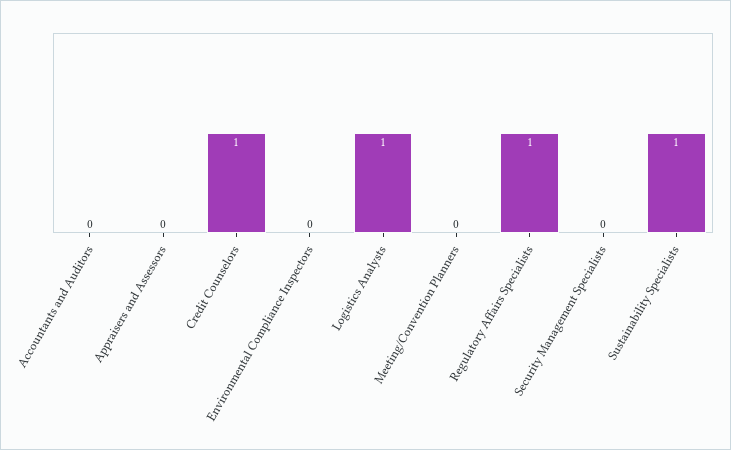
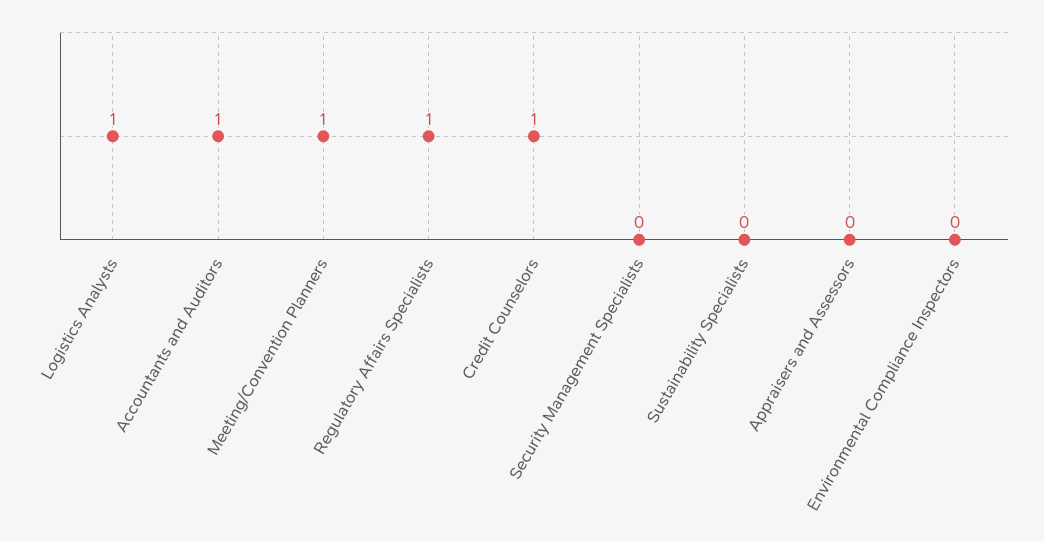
  {
-   "Accountants and Auditors": 0,
+   "Accountants and Auditors": 1,
    "Appraisers and Assessors": 0,
    "Credit Counselors": 1,
    "Environmental Compliance Inspectors": 0,
    "Logistics Analysts": 1,
-   "Meeting/Convention Planners": 0,
+   "Meeting/Convention Planners": 1,
    "Regulatory Affairs Specialists": 1,
    "Security Management Specialists": 0,
-   "Sustainability Specialists": 1
+   "Sustainability Specialists": 0
  }

